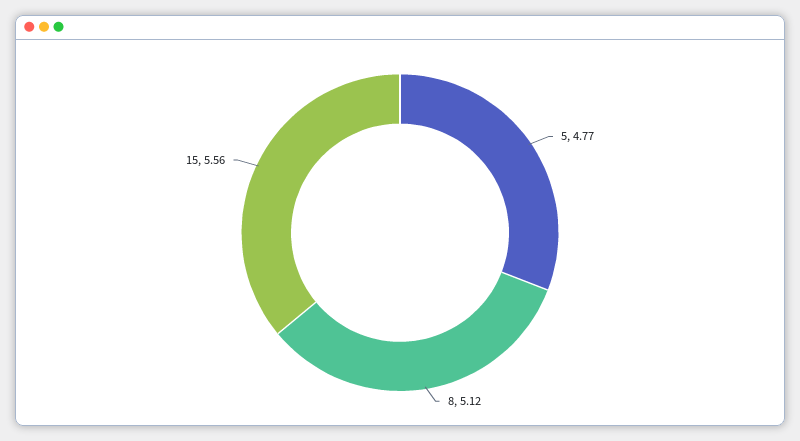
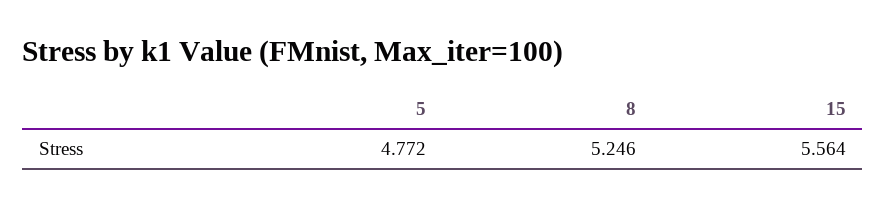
  {
    "5": 4.772,
-   "8": 5.12,
+   "8": 5.246,
    "15": 5.564
  }

